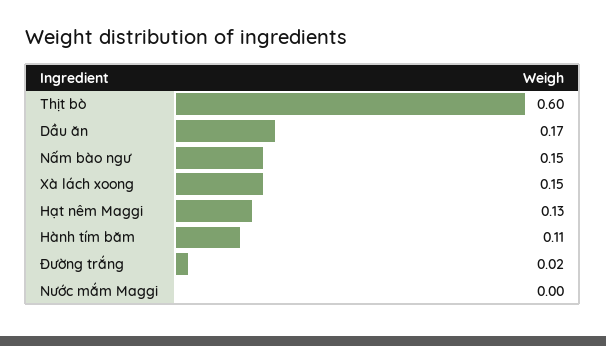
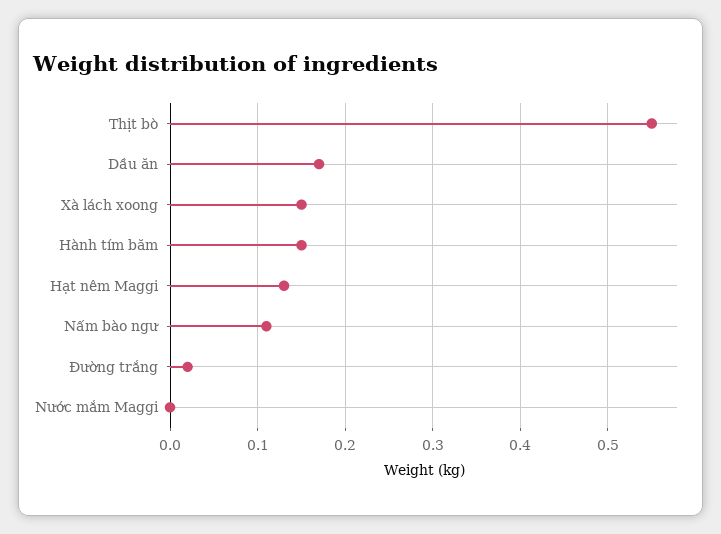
  {
-   "Thịt bò": 0.6,
+   "Thịt bò": 0.55,
    "Dầu ăn": 0.17,
-   "Nấm bào ngư": 0.15,
+   "Nấm bào ngư": 0.11,
    "Xà lách xoong": 0.15,
    "Hạt nêm Maggi": 0.13,
-   "Hành tím băm": 0.11,
+   "Hành tím băm": 0.15,
    "Đường trắng": 0.02,
    "Nước mắm Maggi": 0
  }

